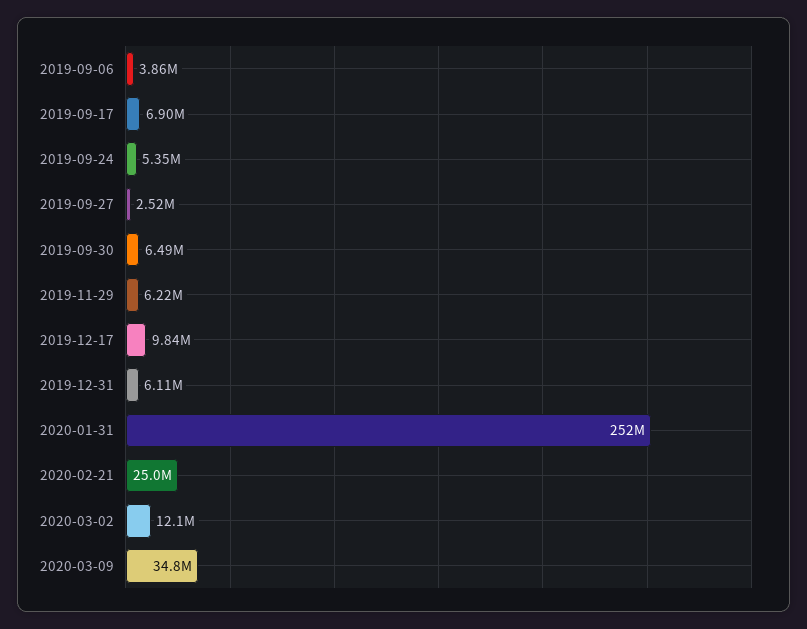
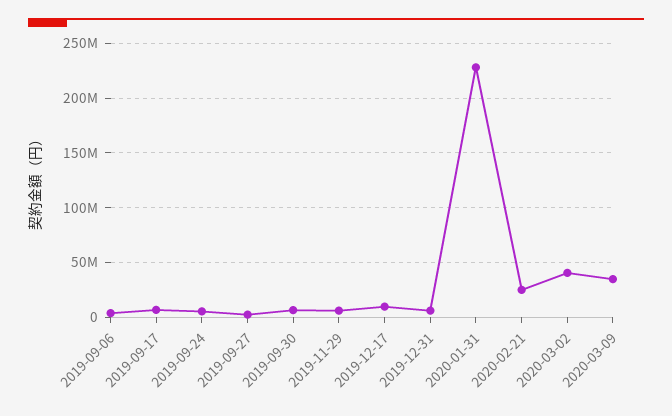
  {
    "2019-09-06": 3860000,
    "2019-09-17": 6900000,
    "2019-09-24": 5350000,
    "2019-09-27": 2520000,
    "2019-09-30": 6490000,
    "2019-11-29": 6220000,
    "2019-12-17": 9840000,
    "2019-12-31": 6110000,
-   "2020-01-31": 252000000,
+   "2020-01-31": 230000000,
    "2020-02-21": 25000000,
-   "2020-03-02": 12100000,
+   "2020-03-02": 40000000,
    "2020-03-09": 34800000
  }

